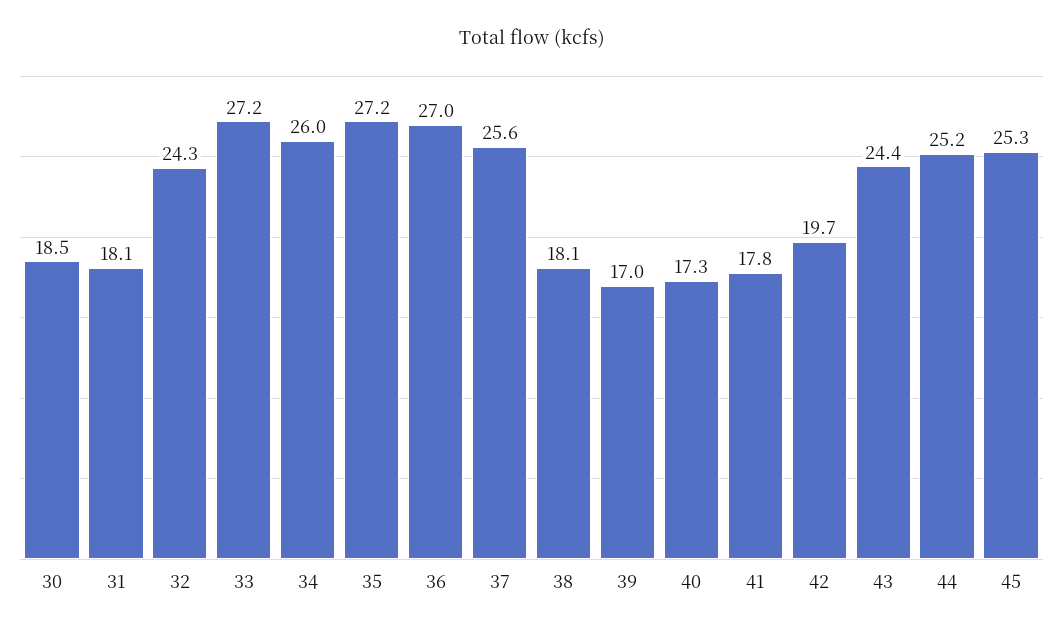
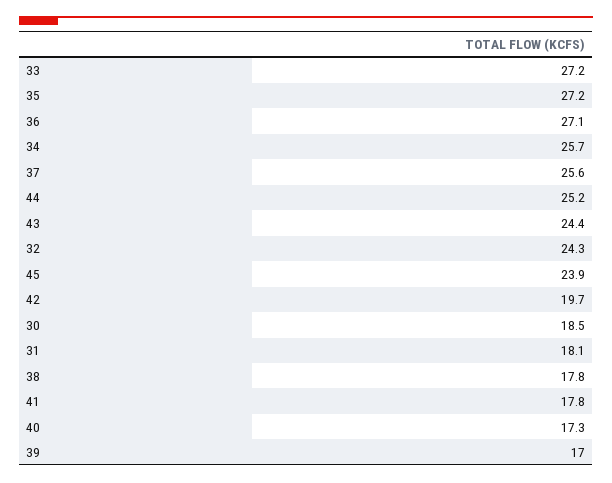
  {
    "30": 18.5,
    "31": 18.1,
    "32": 24.3,
    "33": 27.2,
-   "34": 26,
+   "34": 25.7,
    "35": 27.2,
-   "36": 27,
+   "36": 27.1,
    "37": 25.6,
-   "38": 18.1,
+   "38": 17.8,
    "39": 17,
    "40": 17.3,
    "41": 17.8,
    "42": 19.7,
    "43": 24.4,
    "44": 25.2,
-   "45": 25.3
+   "45": 23.9
  }

